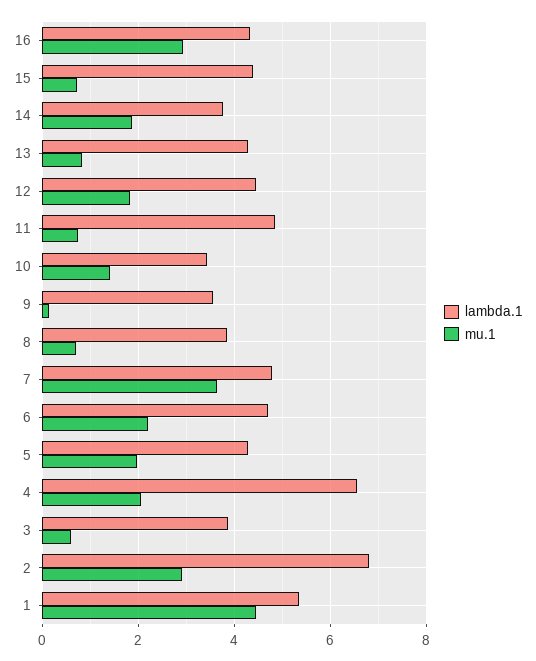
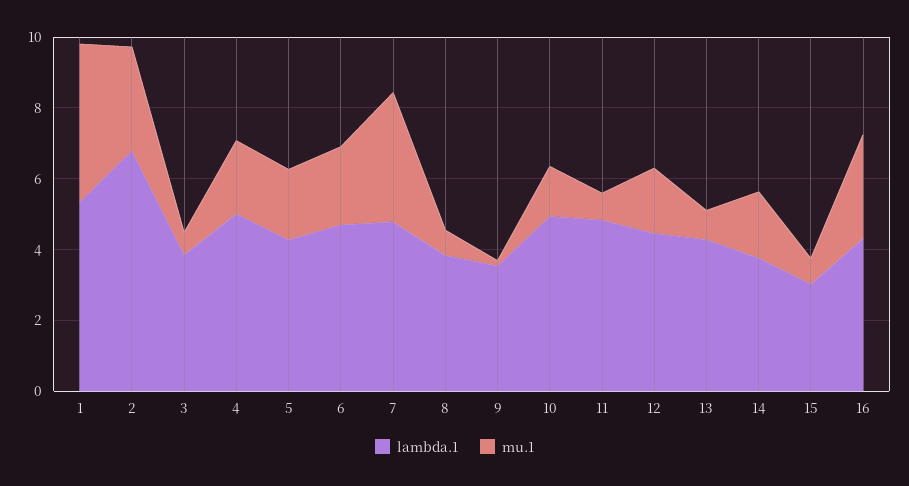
  {
    "lambda.1": {
      "16": 4.4,
-     "15": 4.4,
+     "15": 3,
      "14": 3.8,
      "13": 4.2,
      "12": 4.4,
      "11": 4.8,
-     "10": 3.4,
+     "10": 5,
      "9": 3.6,
      "8": 3.8,
      "7": 4.8,
      "6": 4.8,
      "5": 4.2,
-     "4": 6.6,
+     "4": 5,
      "3": 3.8,
      "2": 6.8,
      "1": 5.4
    },
    "mu.1": {
      "16": 3,
      "15": 0.8,
      "14": 1.8,
      "13": 0.8,
      "12": 1.8,
      "11": 0.8,
      "10": 1.4,
      "9": 0.2,
      "8": 0.8,
      "7": 3.6,
      "6": 2.2,
      "5": 2,
      "4": 2,
      "3": 0.6,
      "2": 3,
      "1": 4.4
    }
  }

